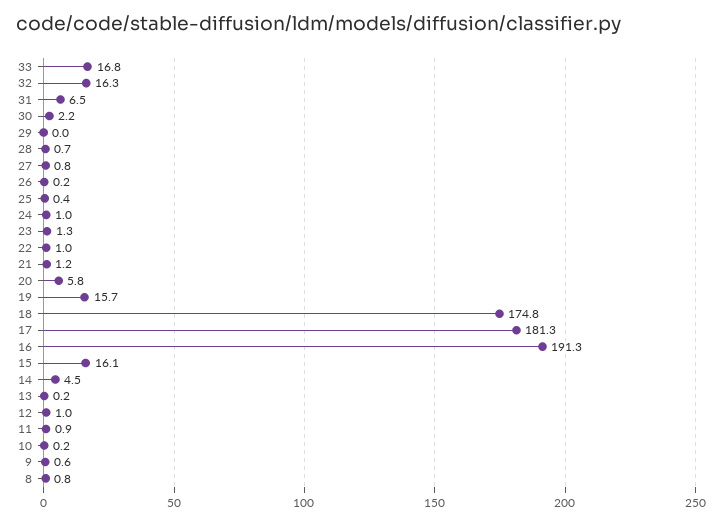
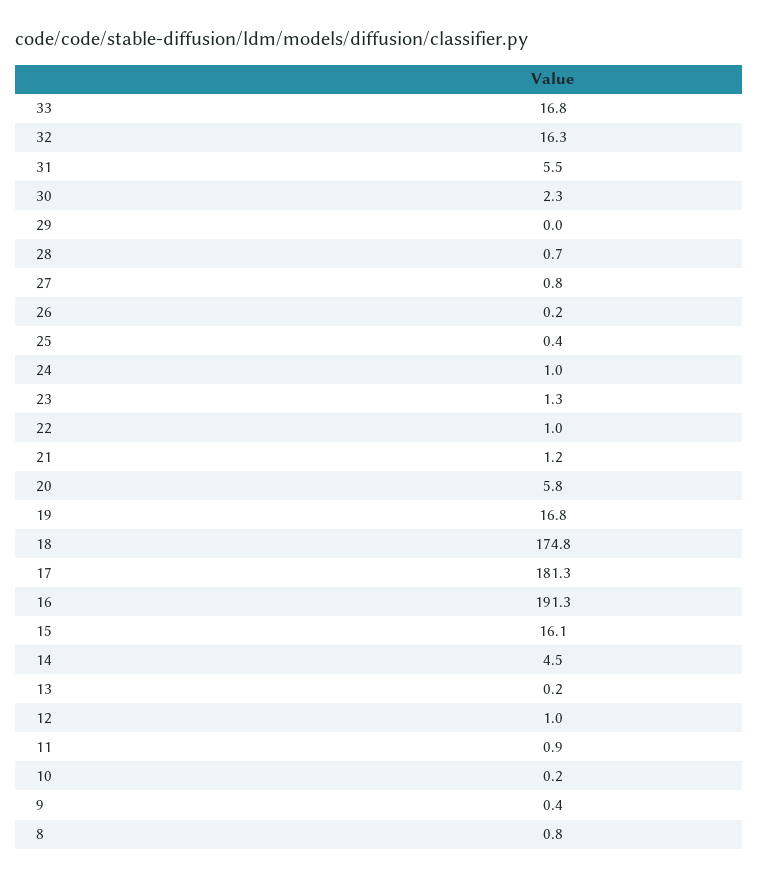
  {
    "33": 16.8,
    "32": 16.3,
-   "31": 6.5,
+   "31": 5.5,
-   "30": 2.2,
+   "30": 2.3,
    "29": 0,
    "28": 0.7,
    "27": 0.8,
    "26": 0.2,
    "25": 0.4,
    "24": 1,
    "23": 1.3,
    "22": 1,
    "21": 1.2,
    "20": 5.8,
-   "19": 15.7,
+   "19": 16.8,
    "18": 174.8,
    "17": 181.3,
    "16": 191.3,
    "15": 16.1,
    "14": 4.5,
    "13": 0.2,
    "12": 1,
    "11": 0.9,
    "10": 0.2,
-   "9": 0.6,
+   "9": 0.4,
    "8": 0.8
  }

